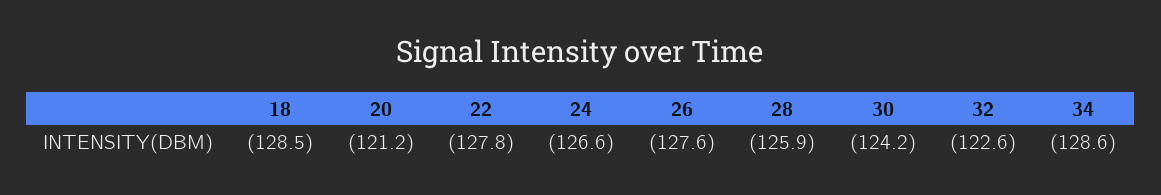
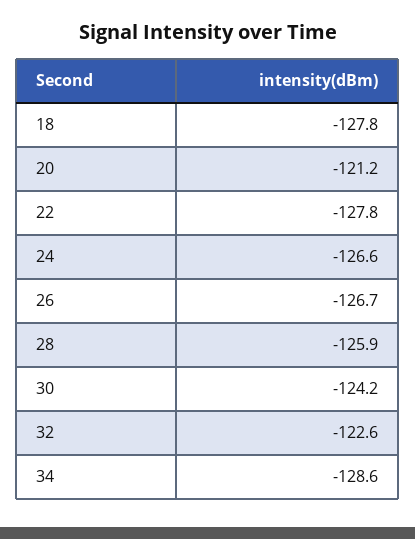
  {
-   "18": -128.5,
+   "18": -127.8,
    "20": -121.2,
    "22": -127.8,
    "24": -126.6,
-   "26": -127.6,
+   "26": -126.7,
    "28": -125.9,
    "30": -124.2,
    "32": -122.6,
    "34": -128.6
  }

